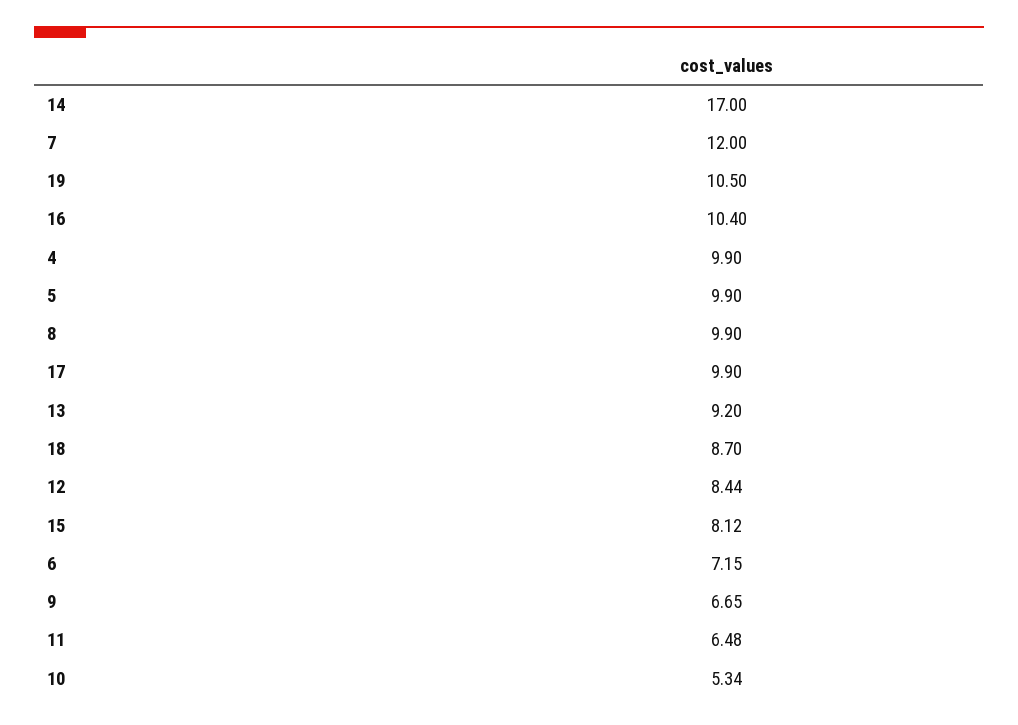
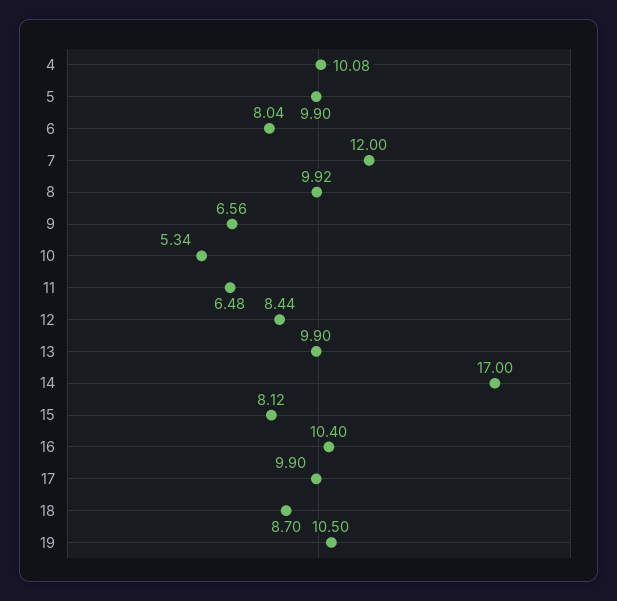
  {
    "14": 17,
    "7": 12,
    "19": 10.5,
    "16": 10.4,
-   "4": 9.9,
+   "4": 10.08,
    "5": 9.9,
-   "8": 9.9,
+   "8": 9.92,
    "17": 9.9,
-   "13": 9.2,
+   "13": 9.9,
    "18": 8.7,
    "12": 8.44,
    "15": 8.12,
-   "6": 7.15,
+   "6": 8.04,
-   "9": 6.65,
+   "9": 6.56,
    "11": 6.48,
    "10": 5.34
  }

